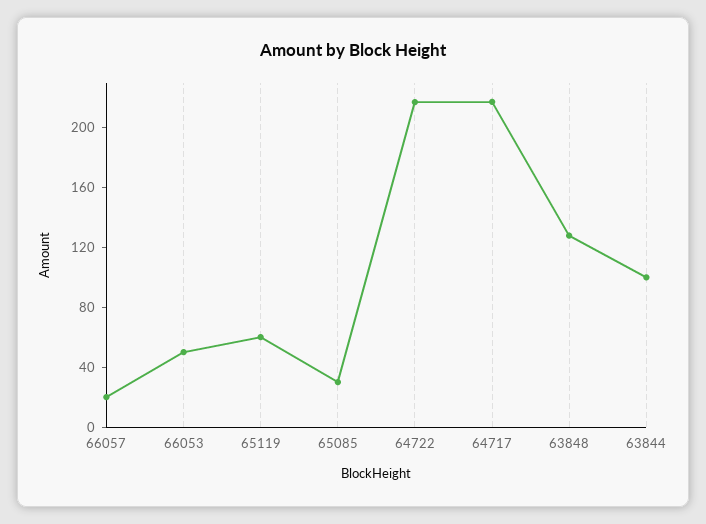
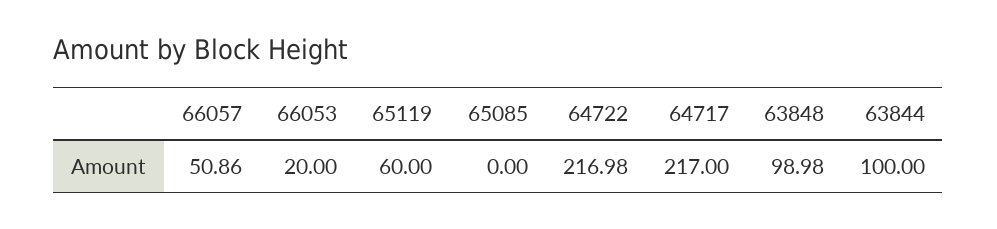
  {
-   "66057": 20,
+   "66057": 50.86,
-   "66053": 50,
+   "66053": 20,
    "65119": 60,
-   "65085": 30,
+   "65085": 0,
    "64722": 216.98,
    "64717": 217,
-   "63848": 130,
+   "63848": 98.98,
    "63844": 100
  }

